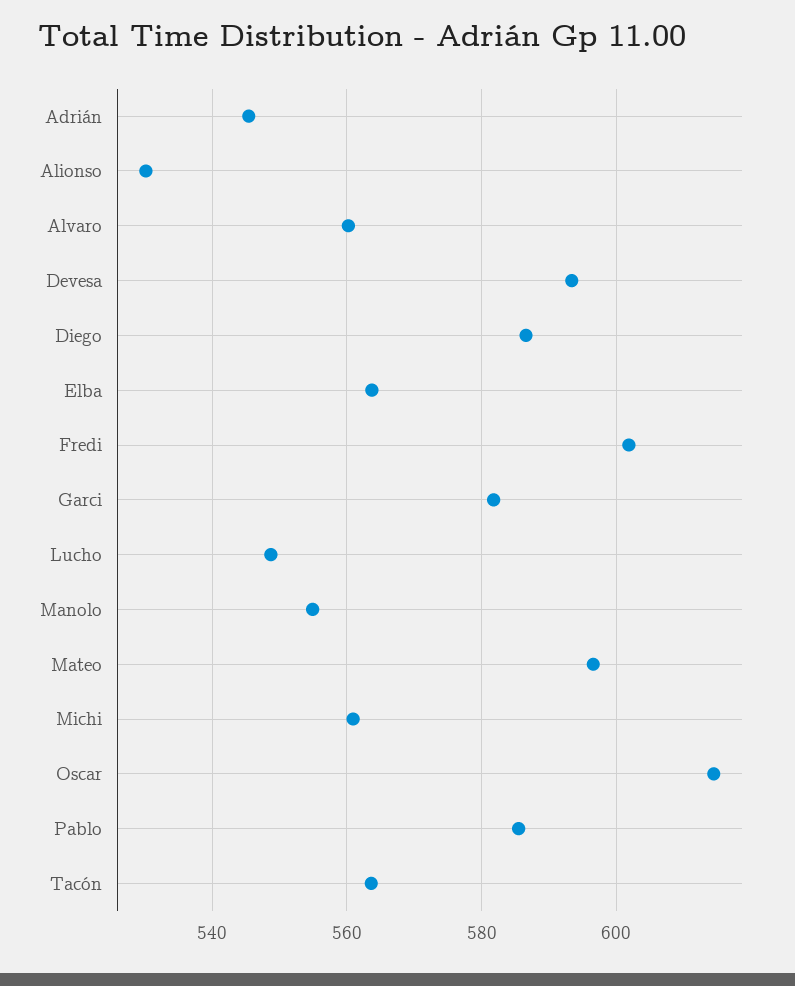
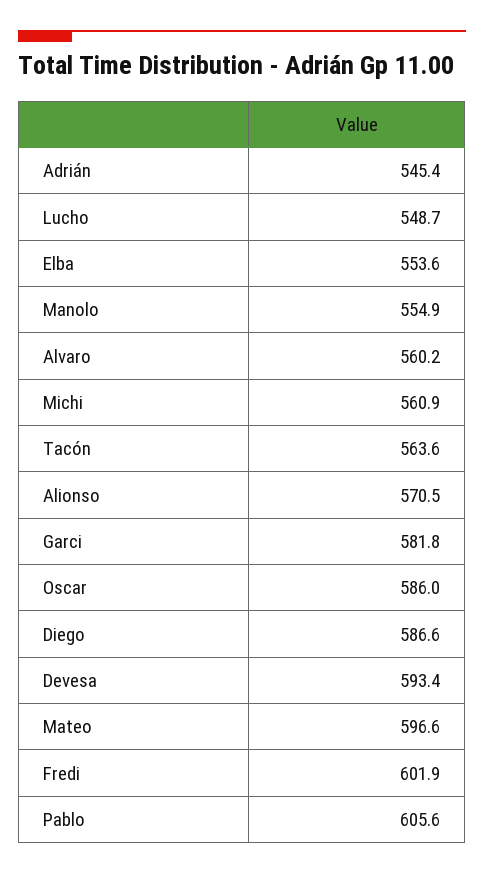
  {
    "Adrián": 545.4,
-   "Alionso": 530,
+   "Alionso": 570.5,
    "Alvaro": 560.2,
    "Devesa": 593.4,
    "Diego": 586.6,
-   "Elba": 564,
+   "Elba": 553.6,
    "Fredi": 601.9,
    "Garci": 581.8,
    "Lucho": 548.7,
    "Manolo": 554.9,
    "Mateo": 596.6,
    "Michi": 560.9,
-   "Oscar": 614,
+   "Oscar": 586,
-   "Pablo": 586,
+   "Pablo": 605.6,
    "Tacón": 563.6
  }

